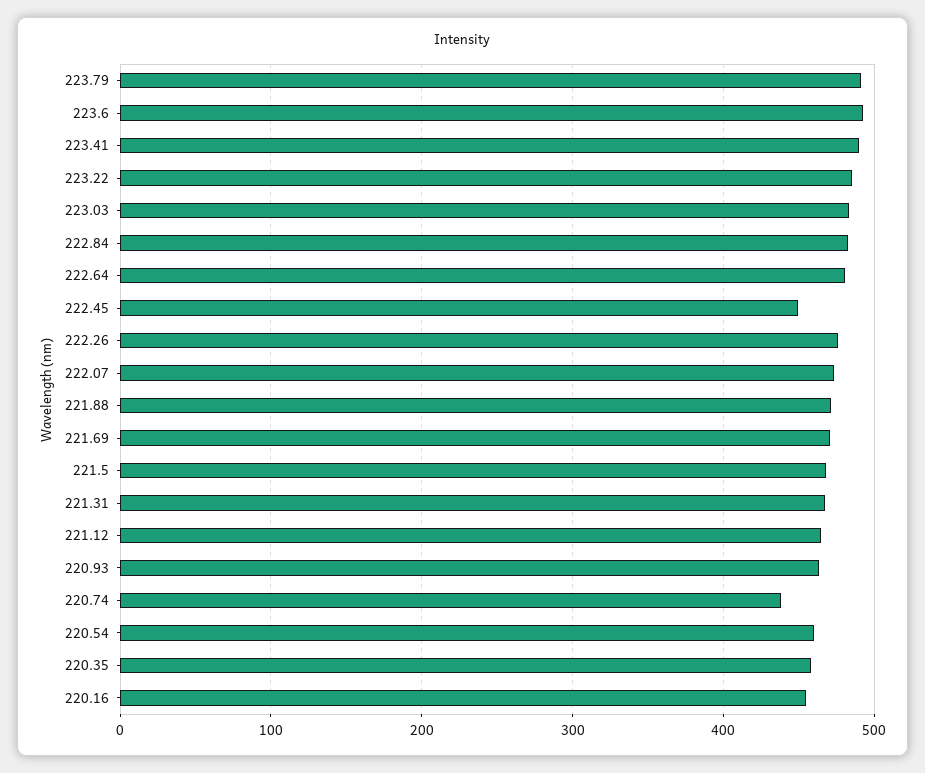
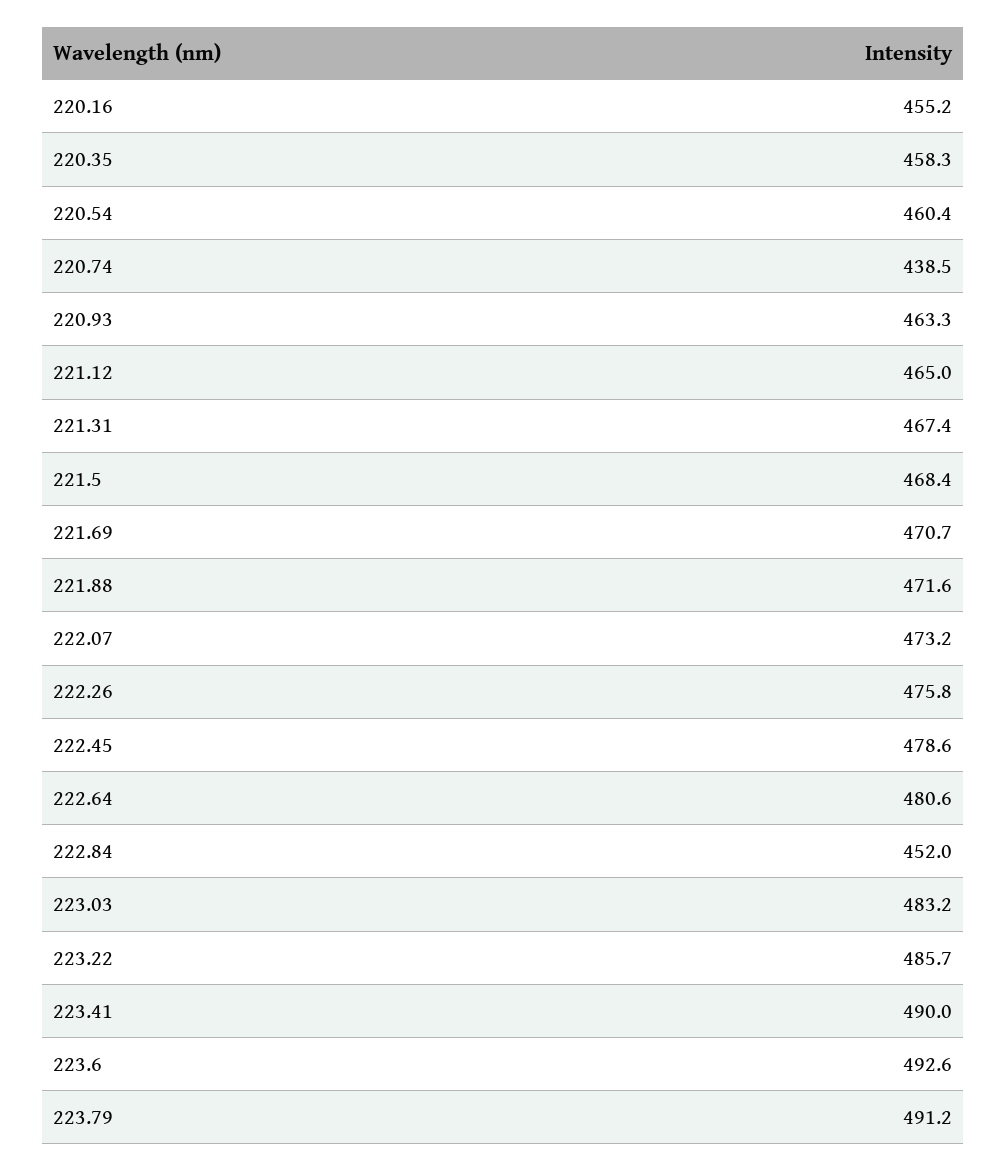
  {
    "223.79": 491.2,
    "223.6": 492.6,
    "223.41": 490,
    "223.22": 485.7,
    "223.03": 483.2,
-   "222.84": 480,
+   "222.84": 452,
    "222.64": 480.6,
-   "222.45": 450,
+   "222.45": 478.6,
    "222.26": 475.8,
    "222.07": 473.2,
    "221.88": 471.6,
    "221.69": 470.7,
    "221.5": 468.4,
    "221.31": 467.4,
    "221.12": 465,
    "220.93": 463.3,
    "220.74": 438.5,
    "220.54": 460.4,
    "220.35": 458.3,
    "220.16": 455.2
  }

